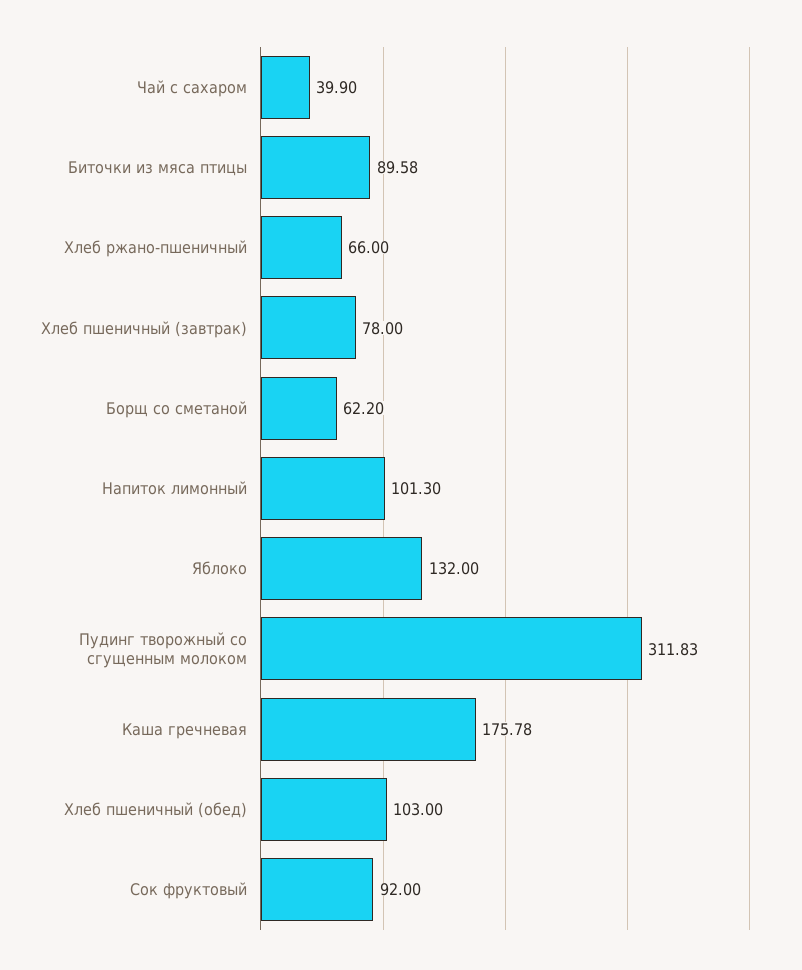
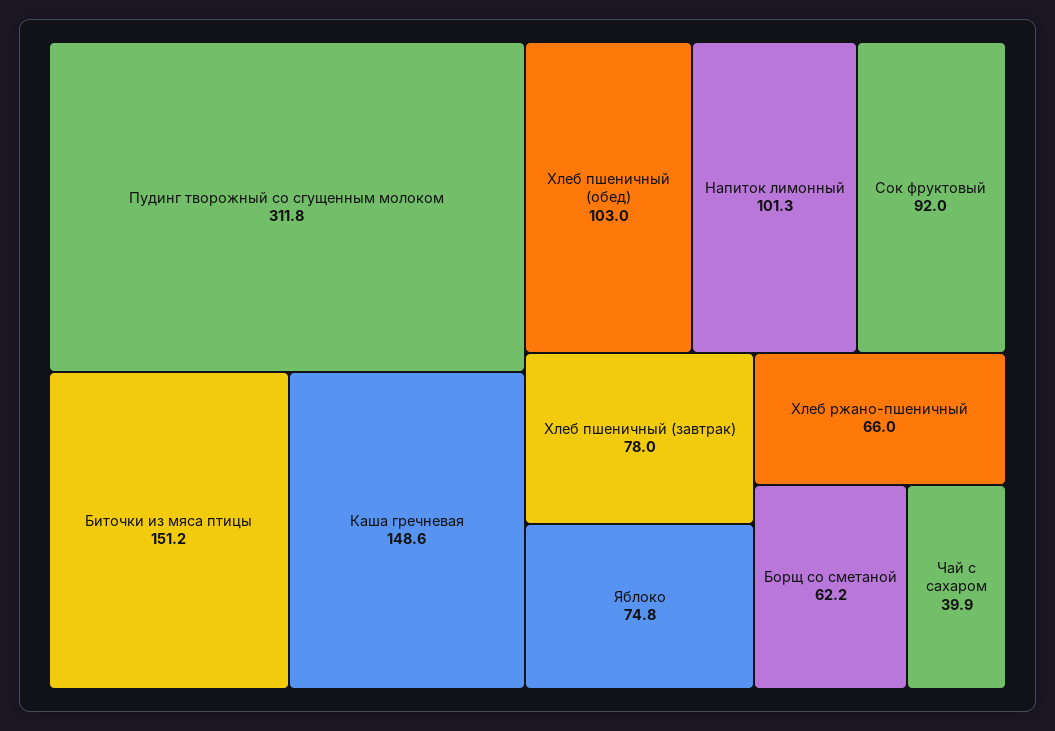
  {
    "Чай с сахаром": 39.9,
-   "Биточки из мяса птицы": 89.58,
+   "Биточки из мяса птицы": 151.2,
    "Хлеб ржано-пшеничный": 66,
    "Хлеб пшеничный (завтрак)": 78,
    "Борщ со сметаной": 62.2,
    "Напиток лимонный": 101.3,
-   "Яблоко": 132,
+   "Яблоко": 74.8,
    "Пудинг творожный со сгущенным молоком": 311.83,
-   "Каша гречневая": 175.78,
+   "Каша гречневая": 148.6,
    "Хлеб пшеничный (обед)": 103,
    "Сок фруктовый": 92
  }

